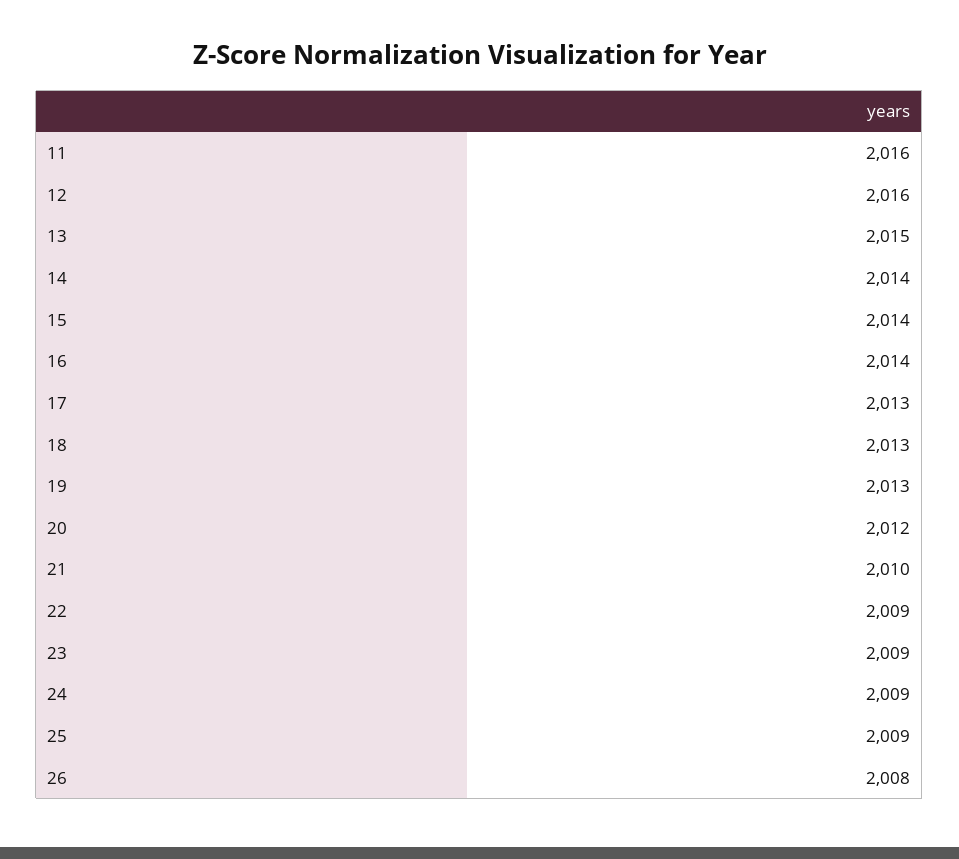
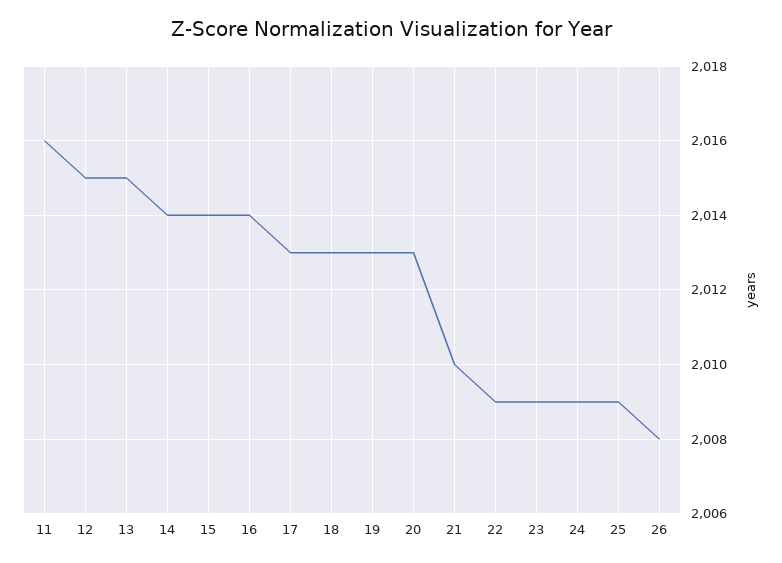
  {
    "11": 2016,
-   "12": 2016,
+   "12": 2015,
    "13": 2015,
    "14": 2014,
    "15": 2014,
    "16": 2014,
    "17": 2013,
    "18": 2013,
    "19": 2013,
-   "20": 2012,
+   "20": 2013,
    "21": 2010,
    "22": 2009,
    "23": 2009,
    "24": 2009,
    "25": 2009,
    "26": 2008
  }

